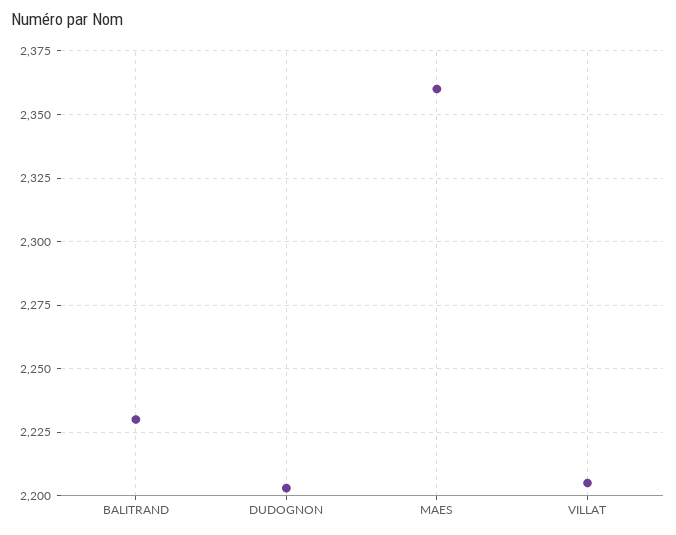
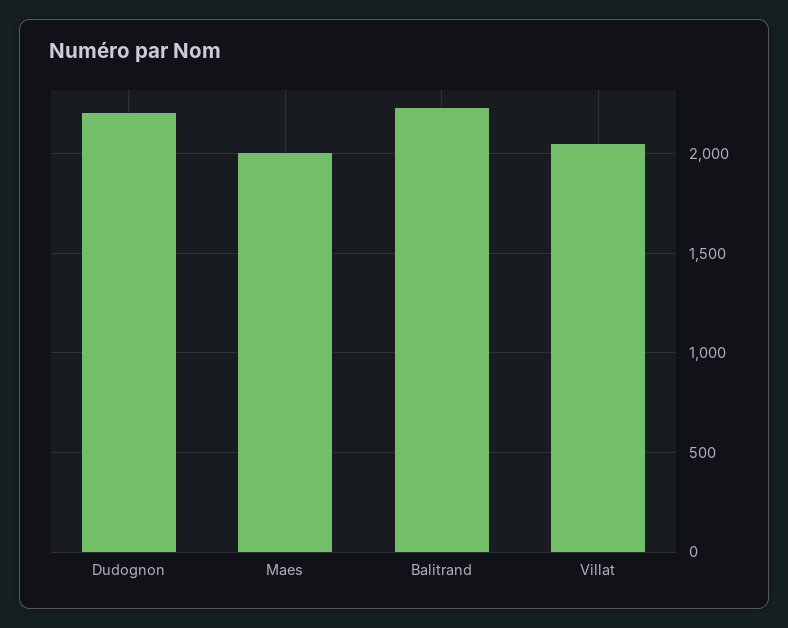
  {
    "BALITRAND": 2230,
    "DUDOGNON": 2205,
-   "MAES": 2360,
+   "MAES": 2000,
-   "VILLAT": 2205
+   "VILLAT": 2050
  }

